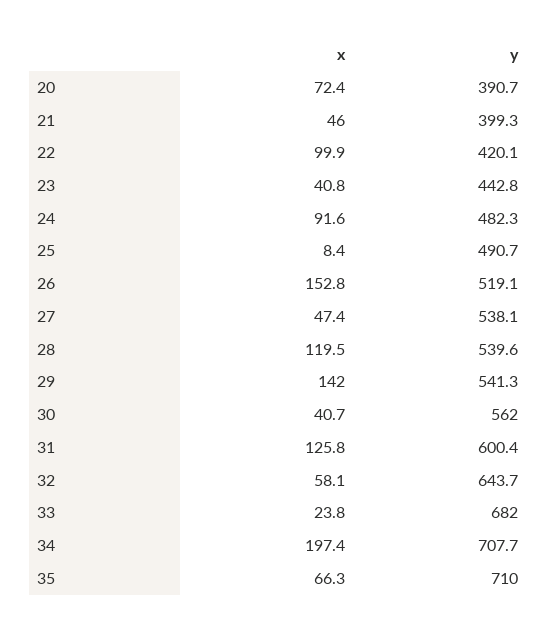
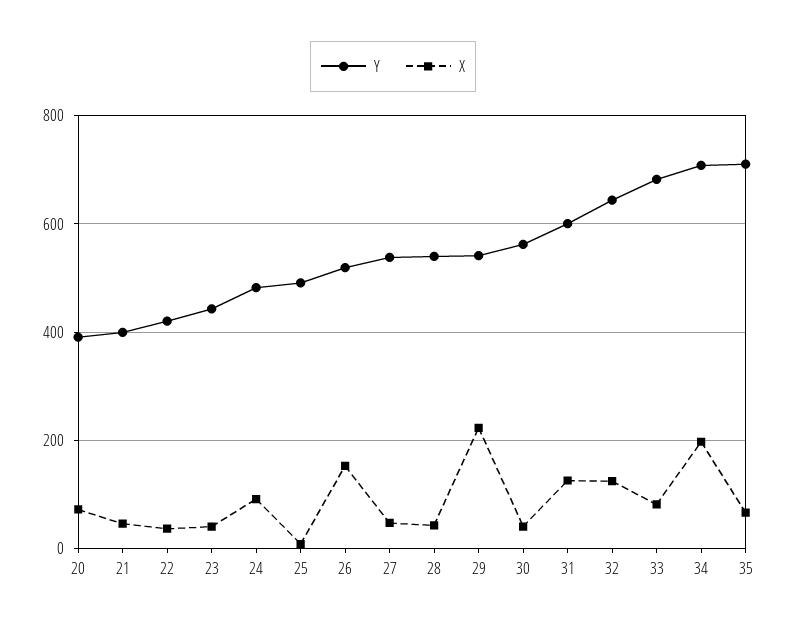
  {
    "x": {
      "20": 72.4,
      "21": 46,
-     "22": 99.9,
+     "22": 40,
      "23": 40.8,
      "24": 91.6,
      "25": 8.4,
      "26": 152.8,
      "27": 47.4,
-     "28": 119.5,
+     "28": 40,
-     "29": 142,
+     "29": 220,
      "30": 40.7,
      "31": 125.8,
-     "32": 58.1,
+     "32": 120,
-     "33": 23.8,
+     "33": 80,
      "34": 197.4,
      "35": 66.3
    },
    "y": {
      "20": 390.7,
      "21": 399.3,
      "22": 420.1,
      "23": 442.8,
      "24": 482.3,
      "25": 490.7,
      "26": 519.1,
      "27": 538.1,
      "28": 539.6,
      "29": 541.3,
      "30": 562,
      "31": 600.4,
      "32": 643.7,
      "33": 682,
      "34": 707.7,
      "35": 710
    }
  }

